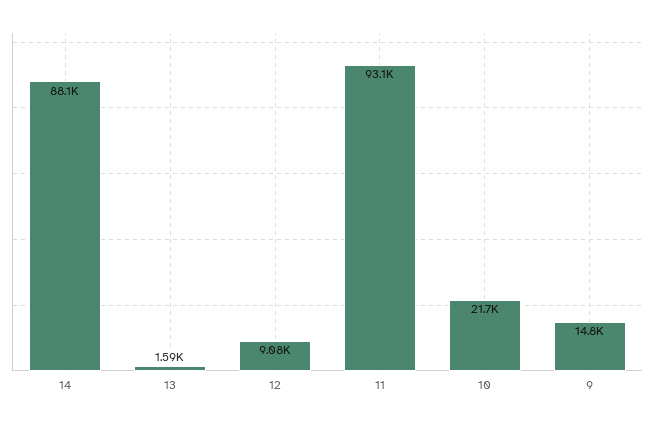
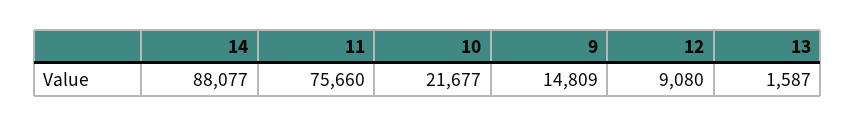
  {
    "14": 88077,
    "13": 1587,
    "12": 9080,
-   "11": 93100,
+   "11": 75660,
    "10": 21677,
    "9": 14809
  }

